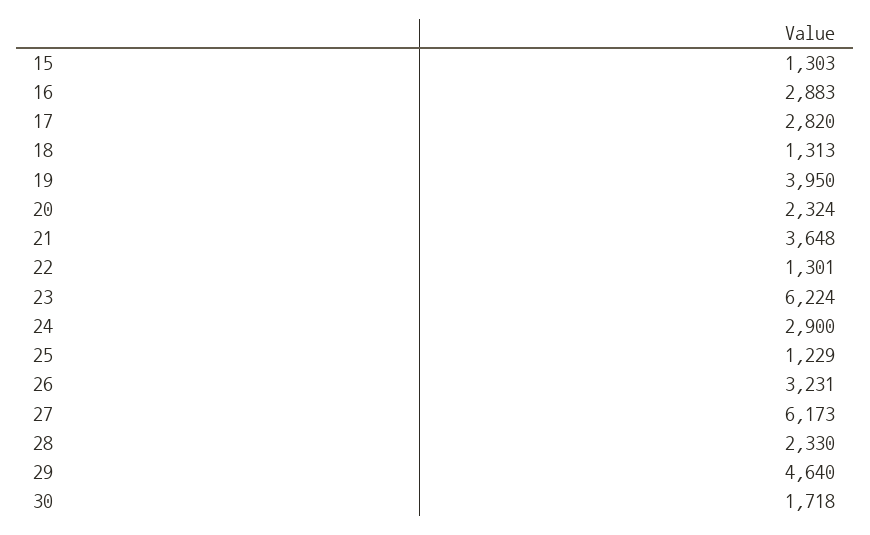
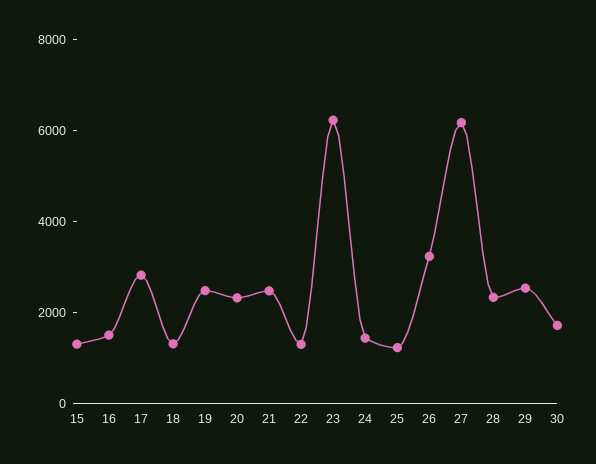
  {
    "15": 1303,
-   "16": 2883,
+   "16": 1500,
    "17": 2820,
    "18": 1313,
-   "19": 3950,
+   "19": 2500,
    "20": 2324,
-   "21": 3648,
+   "21": 2500,
    "22": 1301,
    "23": 6224,
-   "24": 2900,
+   "24": 1500,
    "25": 1229,
    "26": 3231,
    "27": 6173,
    "28": 2330,
-   "29": 4640,
+   "29": 2500,
    "30": 1718
  }

